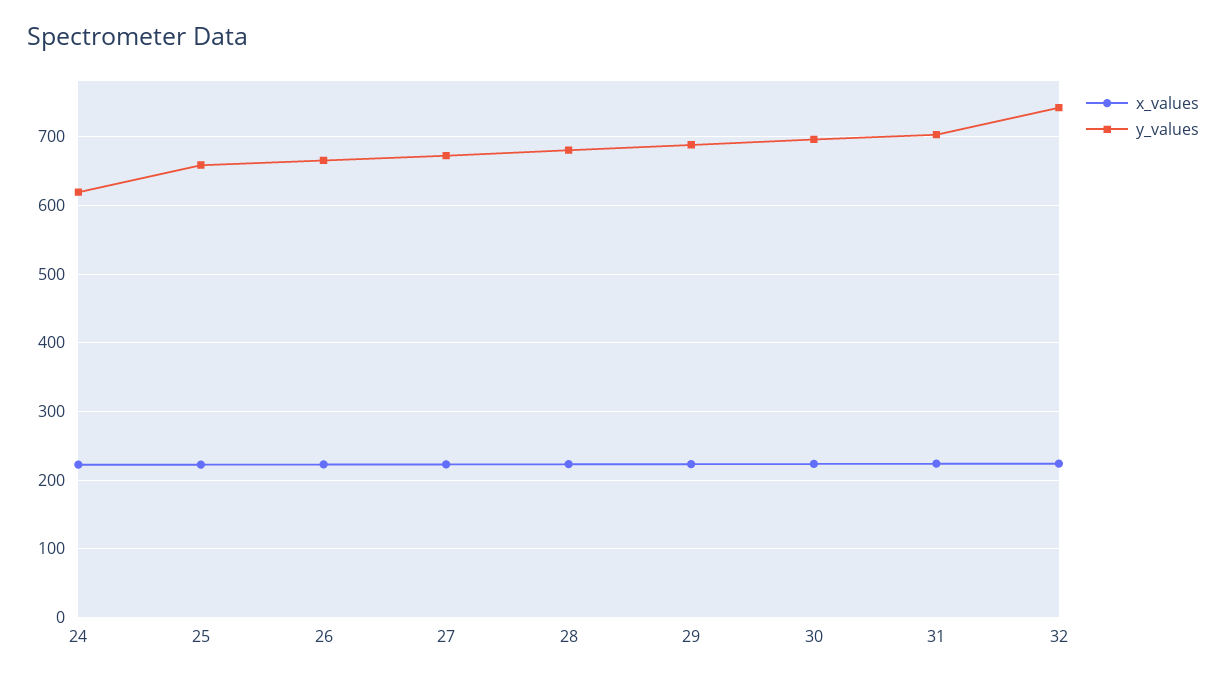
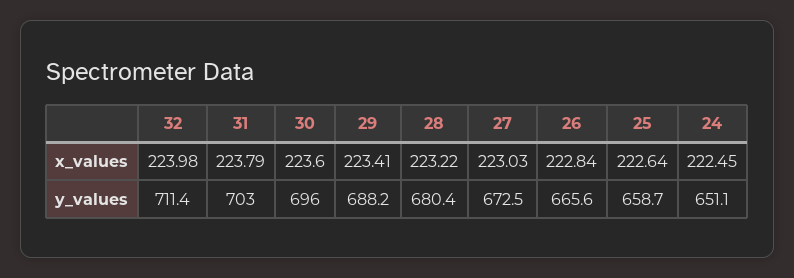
  {
    "x_values": {
      "24": 222.45,
      "25": 222.64,
      "26": 222.84,
      "27": 223.03,
      "28": 223.22,
      "29": 223.41,
      "30": 223.6,
      "31": 223.79,
      "32": 223.98
    },
    "y_values": {
-     "24": 620,
+     "24": 651.1,
      "25": 658.7,
      "26": 665.6,
      "27": 672.5,
      "28": 680.4,
      "29": 688.2,
      "30": 696,
      "31": 703,
-     "32": 740
+     "32": 711.4
    }
  }

